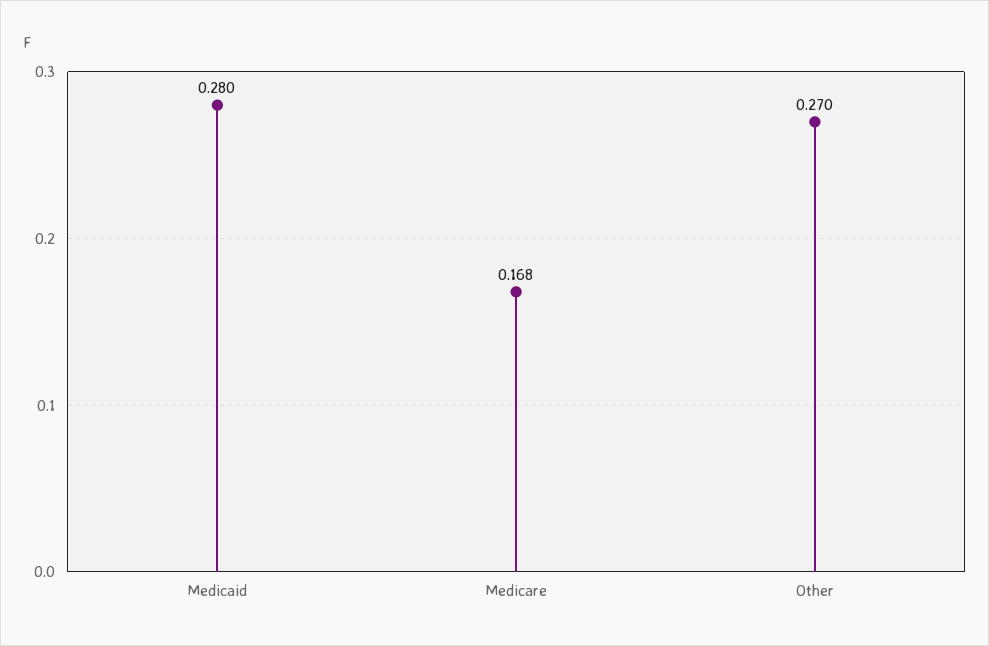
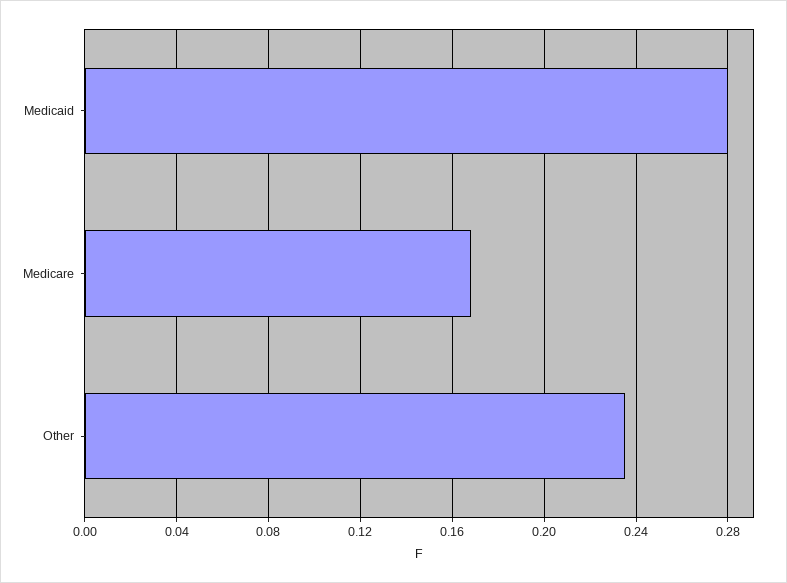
  {
    "Medicaid": 0.28,
    "Medicare": 0.168,
-   "Other": 0.27
+   "Other": 0.235
  }

